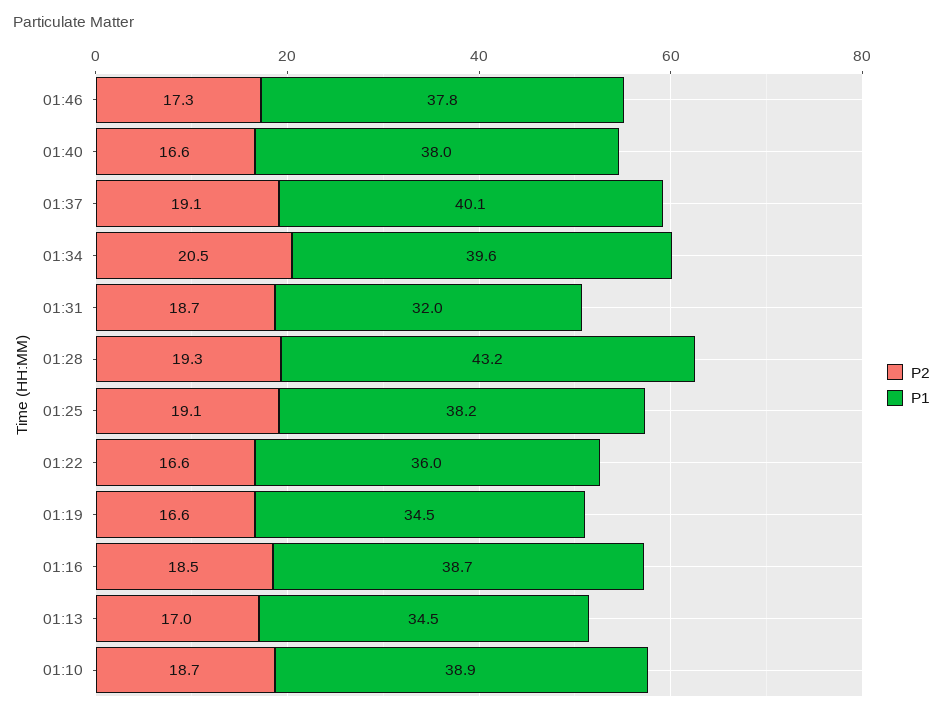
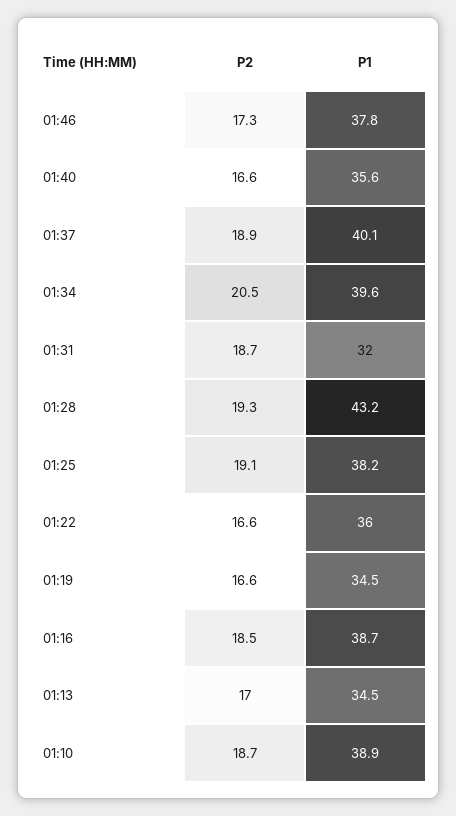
  {
    "P2": {
      "01:46": 17.3,
      "01:40": 16.6,
-     "01:37": 19.1,
+     "01:37": 18.9,
      "01:34": 20.5,
      "01:31": 18.7,
      "01:28": 19.3,
      "01:25": 19.1,
      "01:22": 16.6,
      "01:19": 16.6,
      "01:16": 18.5,
      "01:13": 17,
      "01:10": 18.7
    },
    "P1": {
      "01:46": 37.8,
-     "01:40": 38,
+     "01:40": 35.6,
      "01:37": 40.1,
      "01:34": 39.6,
      "01:31": 32,
      "01:28": 43.2,
      "01:25": 38.2,
      "01:22": 36,
      "01:19": 34.5,
      "01:16": 38.7,
      "01:13": 34.5,
      "01:10": 38.9
    }
  }

